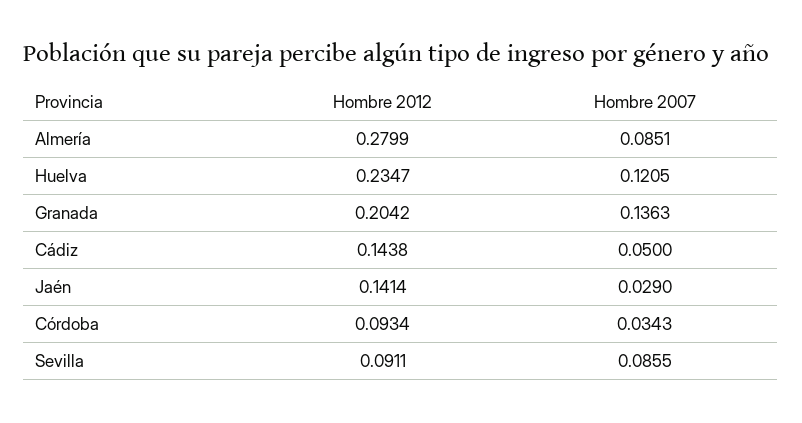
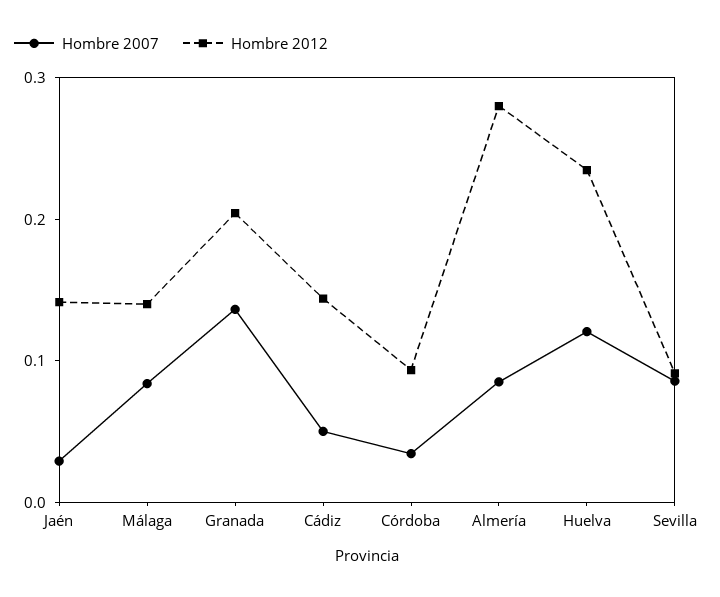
  {
    "Hombre 2012": {
      "Almería": 0.2799,
      "Huelva": 0.2347,
      "Granada": 0.2042,
      "Cádiz": 0.1438,
      "Jaén": 0.1414,
      "Córdoba": 0.0934,
-     "Sevilla": 0.0911
+     "Sevilla": 0.0911,
+     "Málaga": 0.14
    },
    "Hombre 2007": {
      "Almería": 0.0851,
      "Huelva": 0.1205,
      "Granada": 0.1363,
      "Cádiz": 0.05,
      "Jaén": 0.029,
      "Córdoba": 0.0343,
-     "Sevilla": 0.0855
+     "Sevilla": 0.0855,
+     "Málaga": 0.08
    }
  }

